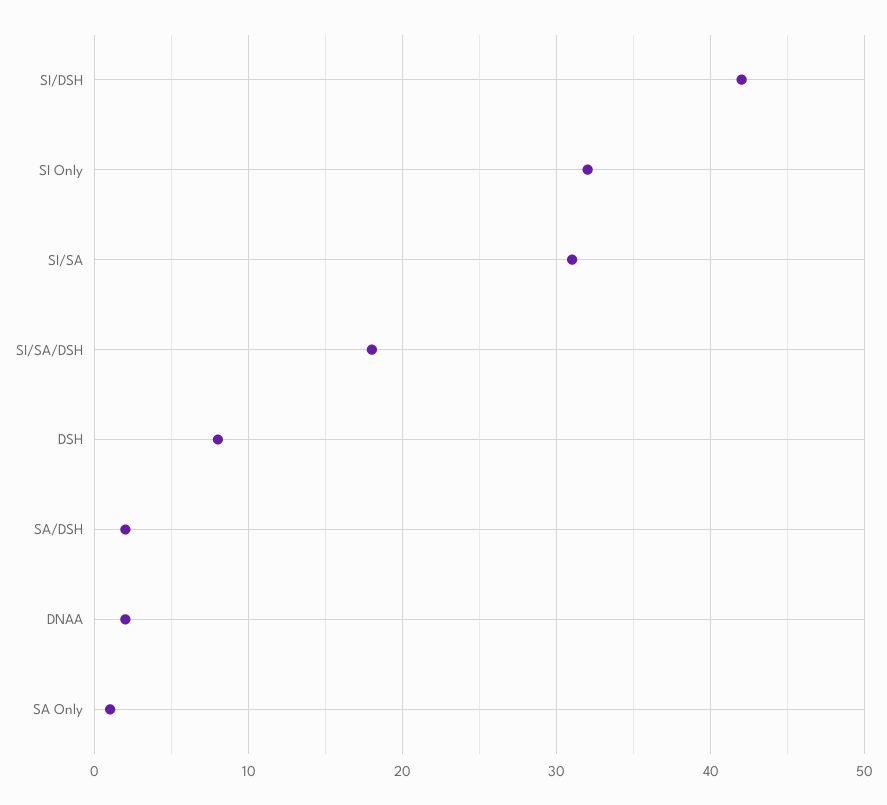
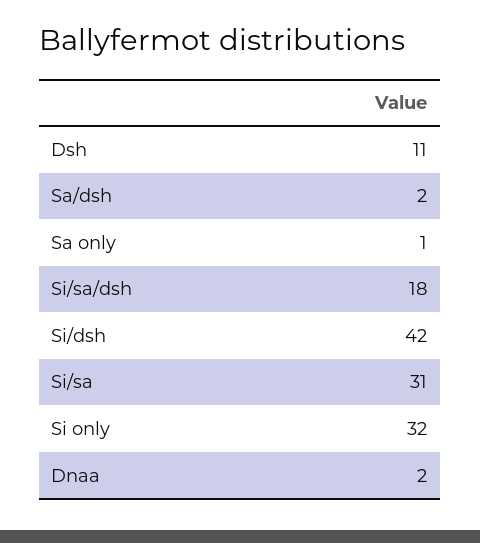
  {
    "SI/DSH": 42,
    "SI Only": 32,
    "SI/SA": 31,
    "SI/SA/DSH": 18,
-   "DSH": 8,
+   "DSH": 11,
    "SA/DSH": 2,
    "DNAA": 2,
    "SA Only": 1
  }

